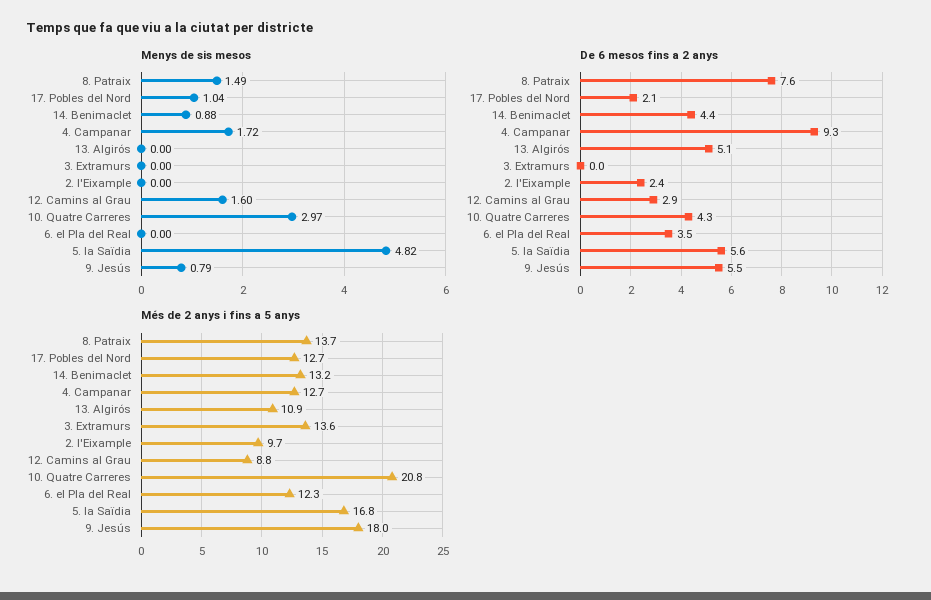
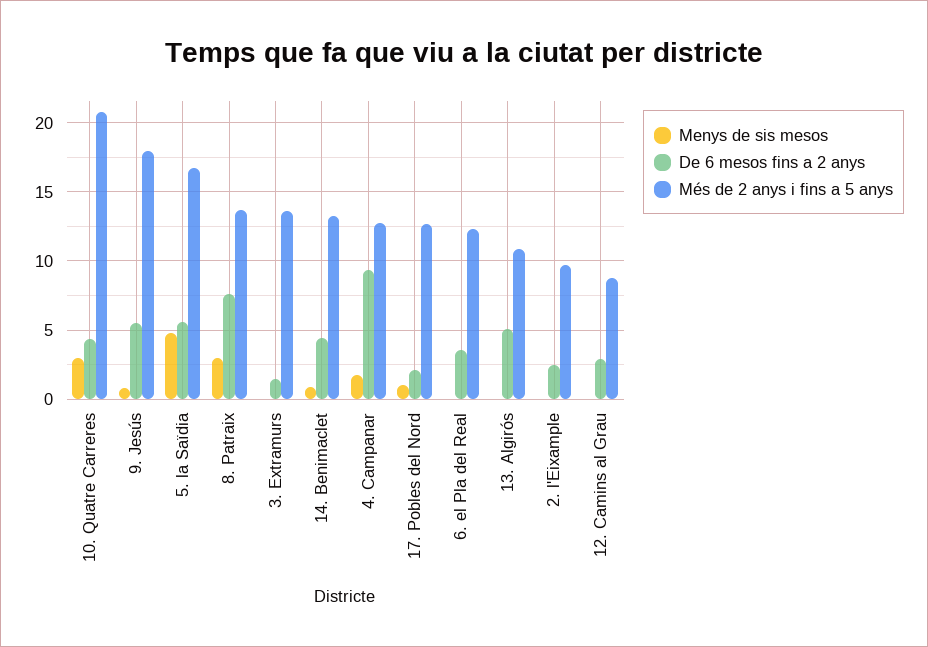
  {
    "Menys de sis mesos": {
-     "8. Patraix": 1.49,
+     "8. Patraix": 3,
      "17. Pobles del Nord": 1.04,
      "14. Benimaclet": 0.88,
      "4. Campanar": 1.72,
      "13. Algirós": 0,
      "3. Extramurs": 0,
      "2. l'Eixample": 0,
-     "12. Camins al Grau": 1.6,
+     "12. Camins al Grau": 0,
      "10. Quatre Carreres": 2.97,
      "6. el Pla del Real": 0,
      "5. la Saïdia": 4.82,
      "9. Jesús": 0.79
    },
    "De 6 mesos fins a 2 anys": {
      "8. Patraix": 7.6,
      "17. Pobles del Nord": 2.1,
      "14. Benimaclet": 4.4,
      "4. Campanar": 9.3,
      "13. Algirós": 5.1,
-     "3. Extramurs": 0,
+     "3. Extramurs": 1.5,
      "2. l'Eixample": 2.4,
      "12. Camins al Grau": 2.9,
      "10. Quatre Carreres": 4.3,
      "6. el Pla del Real": 3.5,
      "5. la Saïdia": 5.6,
      "9. Jesús": 5.5
    },
    "Més de 2 anys i fins a 5 anys": {
      "8. Patraix": 13.7,
      "17. Pobles del Nord": 12.7,
      "14. Benimaclet": 13.2,
      "4. Campanar": 12.7,
      "13. Algirós": 10.9,
      "3. Extramurs": 13.6,
      "2. l'Eixample": 9.7,
      "12. Camins al Grau": 8.8,
      "10. Quatre Carreres": 20.8,
      "6. el Pla del Real": 12.3,
      "5. la Saïdia": 16.8,
      "9. Jesús": 18
    }
  }

